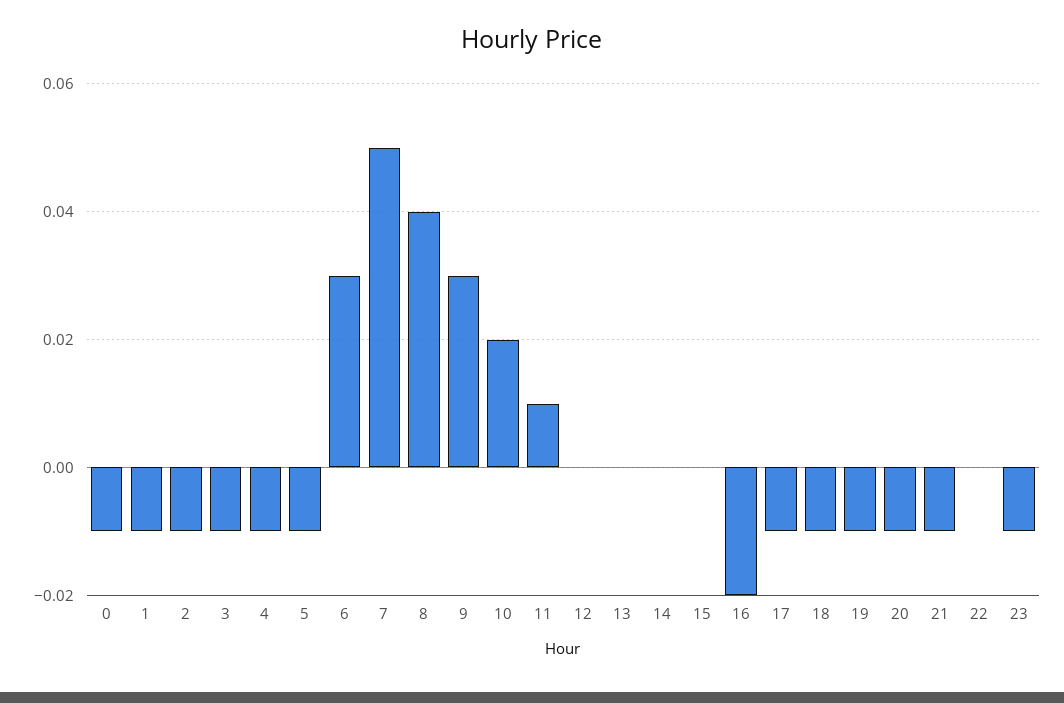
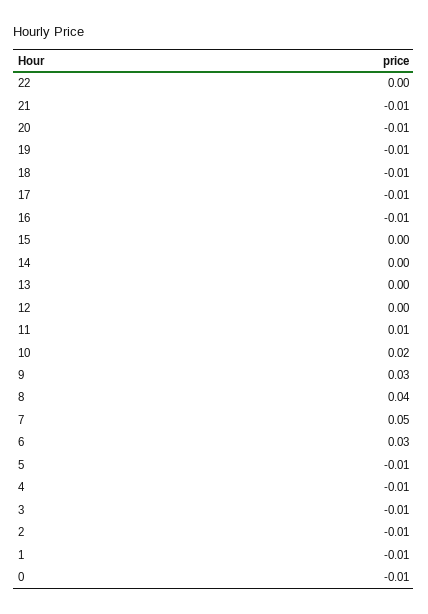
  {
    "0": -0.01,
    "1": -0.01,
    "2": -0.01,
    "3": -0.01,
    "4": -0.01,
    "5": -0.01,
    "6": 0.03,
    "7": 0.05,
    "8": 0.04,
    "9": 0.03,
    "10": 0.02,
    "11": 0.01,
    "12": 0,
    "13": 0,
    "14": 0,
    "15": 0,
-   "16": -0.02,
+   "16": -0.01,
    "17": -0.01,
    "18": -0.01,
    "19": -0.01,
    "20": -0.01,
    "21": -0.01,
-   "22": 0,
+   "22": 0
-   "23": -0.01
  }

